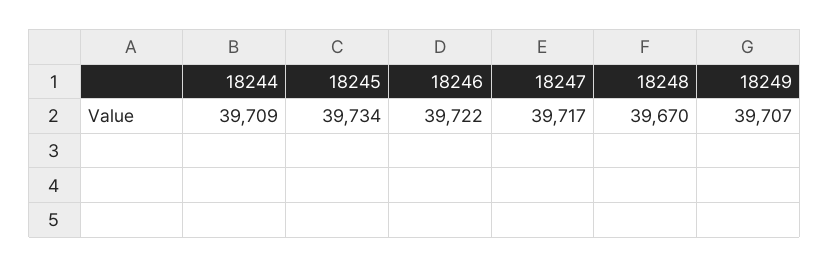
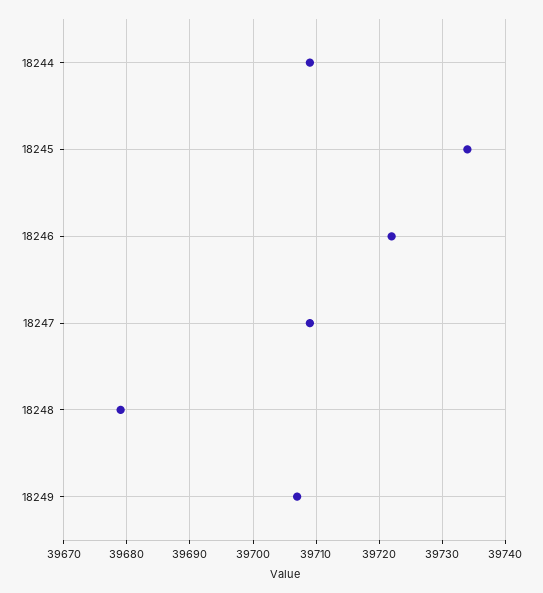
  {
    "18244": 39709,
    "18245": 39734,
    "18246": 39722,
-   "18247": 39717,
+   "18247": 39709,
-   "18248": 39670,
+   "18248": 39679,
    "18249": 39707
  }

